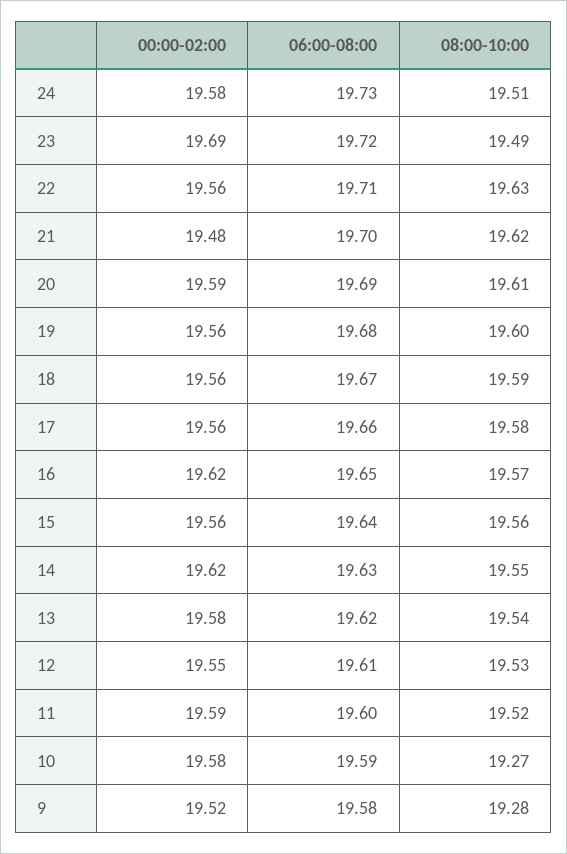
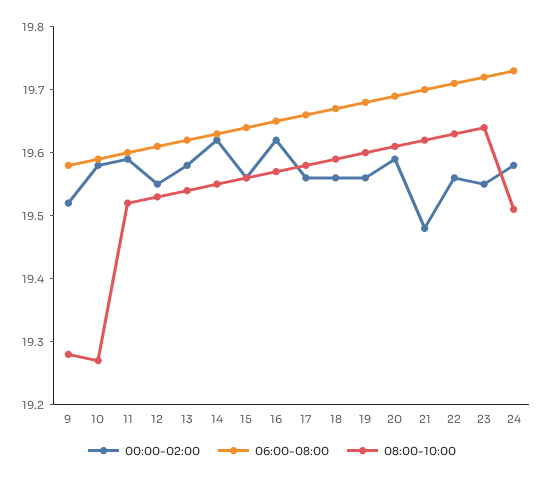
  {
    "00:00-02:00": {
      "24": 19.58,
-     "23": 19.69,
+     "23": 19.55,
      "22": 19.56,
      "21": 19.48,
      "20": 19.59,
      "19": 19.56,
      "18": 19.56,
      "17": 19.56,
      "16": 19.62,
      "15": 19.56,
      "14": 19.62,
      "13": 19.58,
      "12": 19.55,
      "11": 19.59,
      "10": 19.58,
      "9": 19.52
    },
    "06:00-08:00": {
      "24": 19.73,
      "23": 19.72,
      "22": 19.71,
      "21": 19.7,
      "20": 19.69,
      "19": 19.68,
      "18": 19.67,
      "17": 19.66,
      "16": 19.65,
      "15": 19.64,
      "14": 19.63,
      "13": 19.62,
      "12": 19.61,
      "11": 19.6,
      "10": 19.59,
      "9": 19.58
    },
    "08:00-10:00": {
      "24": 19.51,
-     "23": 19.49,
+     "23": 19.65,
      "22": 19.63,
      "21": 19.62,
      "20": 19.61,
      "19": 19.6,
      "18": 19.59,
      "17": 19.58,
      "16": 19.57,
      "15": 19.56,
      "14": 19.55,
      "13": 19.54,
      "12": 19.53,
      "11": 19.52,
      "10": 19.27,
      "9": 19.28
    }
  }

